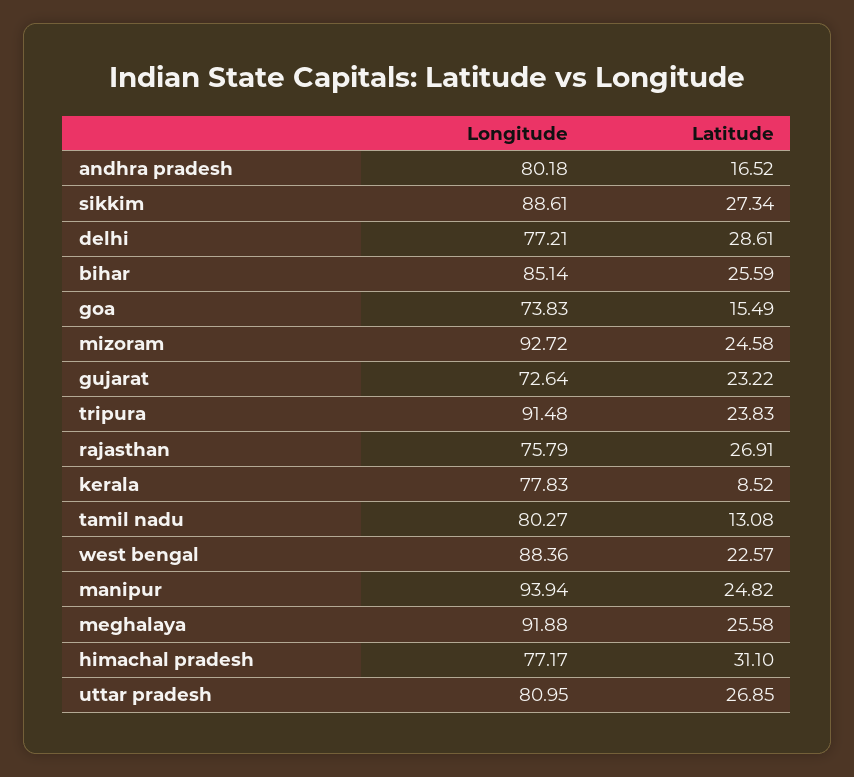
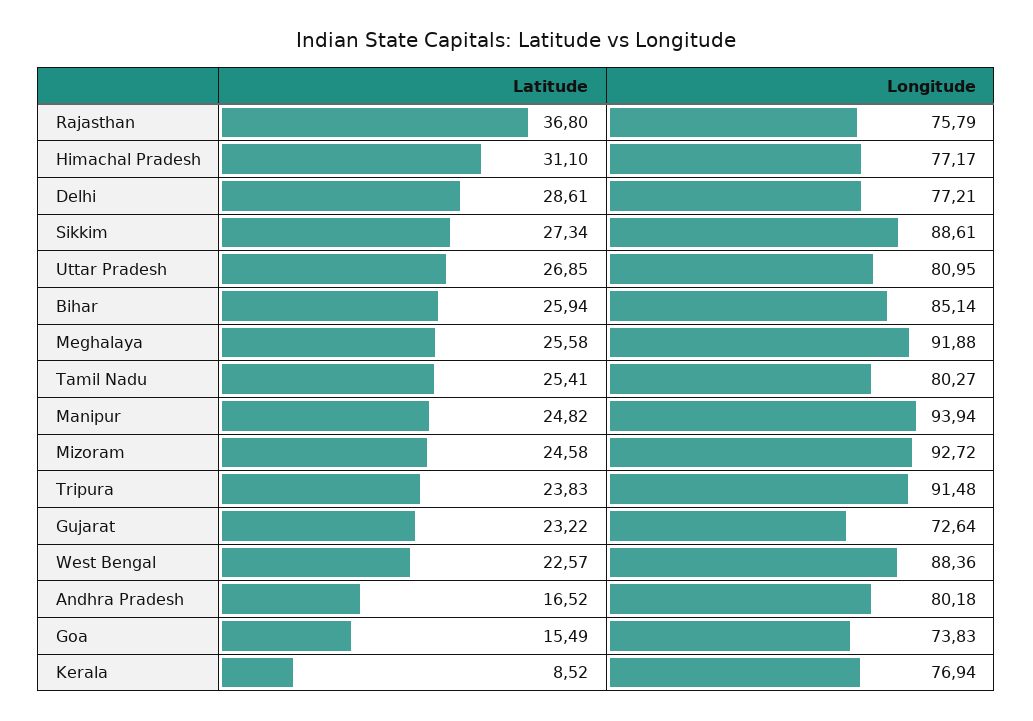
  {
    "Longitude": {
      "andhra pradesh": 80.18,
      "sikkim": 88.61,
      "delhi": 77.21,
      "bihar": 85.14,
      "goa": 73.83,
      "mizoram": 92.72,
      "gujarat": 72.64,
      "tripura": 91.48,
      "rajasthan": 75.79,
-     "kerala": 77.83,
+     "kerala": 76.94,
      "tamil nadu": 80.27,
      "west bengal": 88.36,
      "manipur": 93.94,
      "meghalaya": 91.88,
      "himachal pradesh": 77.17,
      "uttar pradesh": 80.95
    },
    "Latitude": {
      "andhra pradesh": 16.52,
      "sikkim": 27.34,
      "delhi": 28.61,
-     "bihar": 25.59,
+     "bihar": 25.94,
      "goa": 15.49,
      "mizoram": 24.58,
      "gujarat": 23.22,
      "tripura": 23.83,
-     "rajasthan": 26.91,
+     "rajasthan": 36.8,
      "kerala": 8.52,
-     "tamil nadu": 13.08,
+     "tamil nadu": 25.41,
      "west bengal": 22.57,
      "manipur": 24.82,
      "meghalaya": 25.58,
      "himachal pradesh": 31.1,
      "uttar pradesh": 26.85
    }
  }

